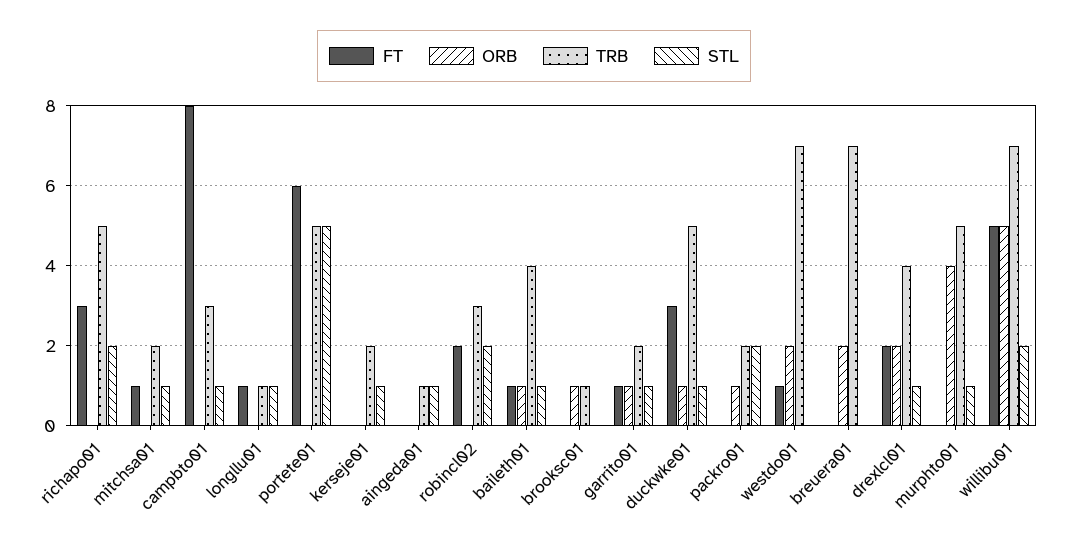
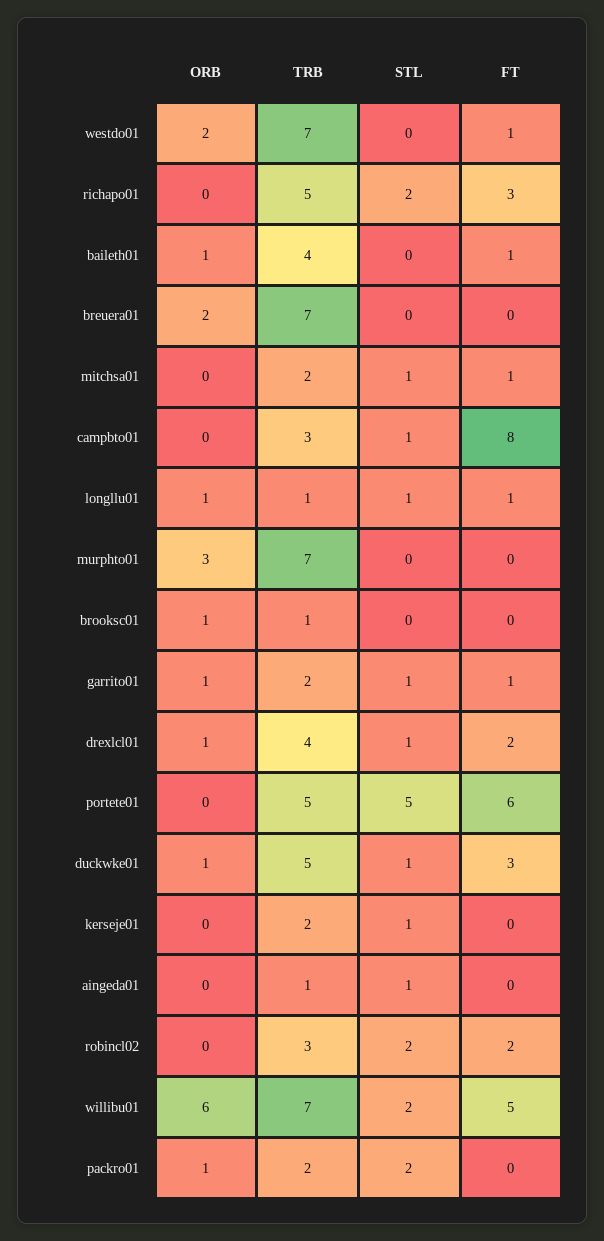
  {
    "FT": {
      "richapo01": 3,
      "mitchsa01": 1,
      "campbto01": 8,
      "longllu01": 1,
      "portete01": 6,
      "kerseje01": 0,
      "aingeda01": 0,
      "robincl02": 2,
      "baileth01": 1,
      "brooksc01": 0,
      "garrito01": 1,
      "duckwke01": 3,
      "packro01": 0,
      "westdo01": 1,
      "breuera01": 0,
      "drexlcl01": 2,
      "murphto01": 0,
      "willibu01": 5
    },
    "ORB": {
      "richapo01": 0,
      "mitchsa01": 0,
      "campbto01": 0,
-     "longllu01": 0,
+     "longllu01": 1,
      "portete01": 0,
      "kerseje01": 0,
      "aingeda01": 0,
      "robincl02": 0,
      "baileth01": 1,
      "brooksc01": 1,
      "garrito01": 1,
      "duckwke01": 1,
      "packro01": 1,
      "westdo01": 2,
      "breuera01": 2,
-     "drexlcl01": 2,
+     "drexlcl01": 1,
-     "murphto01": 4,
+     "murphto01": 3,
-     "willibu01": 5
+     "willibu01": 6
    },
    "TRB": {
      "richapo01": 5,
      "mitchsa01": 2,
      "campbto01": 3,
      "longllu01": 1,
      "portete01": 5,
      "kerseje01": 2,
      "aingeda01": 1,
      "robincl02": 3,
      "baileth01": 4,
      "brooksc01": 1,
      "garrito01": 2,
      "duckwke01": 5,
      "packro01": 2,
      "westdo01": 7,
      "breuera01": 7,
      "drexlcl01": 4,
-     "murphto01": 5,
+     "murphto01": 7,
      "willibu01": 7
    },
    "STL": {
      "richapo01": 2,
      "mitchsa01": 1,
      "campbto01": 1,
      "longllu01": 1,
      "portete01": 5,
      "kerseje01": 1,
      "aingeda01": 1,
      "robincl02": 2,
-     "baileth01": 1,
+     "baileth01": 0,
      "brooksc01": 0,
      "garrito01": 1,
      "duckwke01": 1,
      "packro01": 2,
      "westdo01": 0,
      "breuera01": 0,
      "drexlcl01": 1,
-     "murphto01": 1,
+     "murphto01": 0,
      "willibu01": 2
    }
  }

